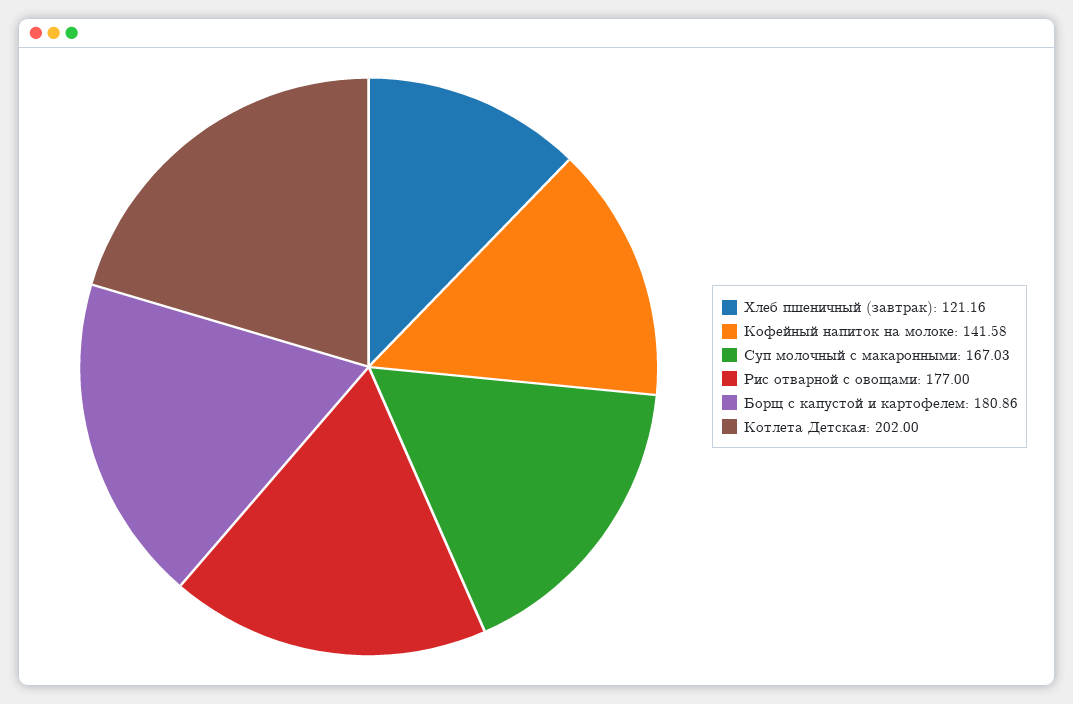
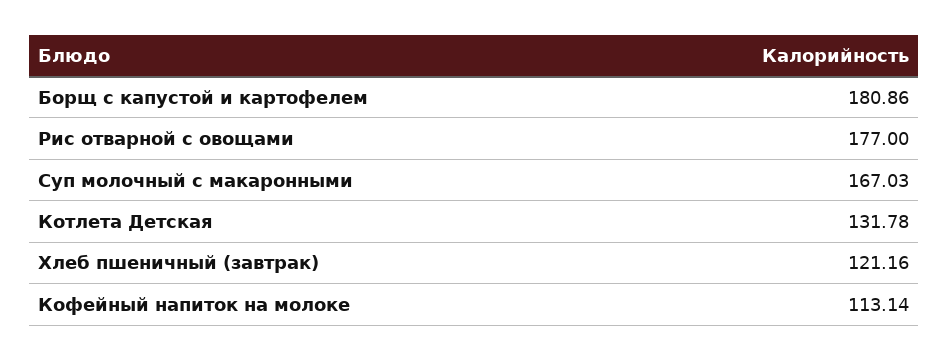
  {
    "Хлеб пшеничный (завтрак)": 121.16,
-   "Кофейный напиток на молоке": 141.58,
+   "Кофейный напиток на молоке": 113.14,
    "Суп молочный с макаронными": 167.03,
    "Рис отварной с овощами": 177,
    "Борщ с капустой и картофелем": 180.86,
-   "Котлета Детская": 202
+   "Котлета Детская": 131.78
  }

